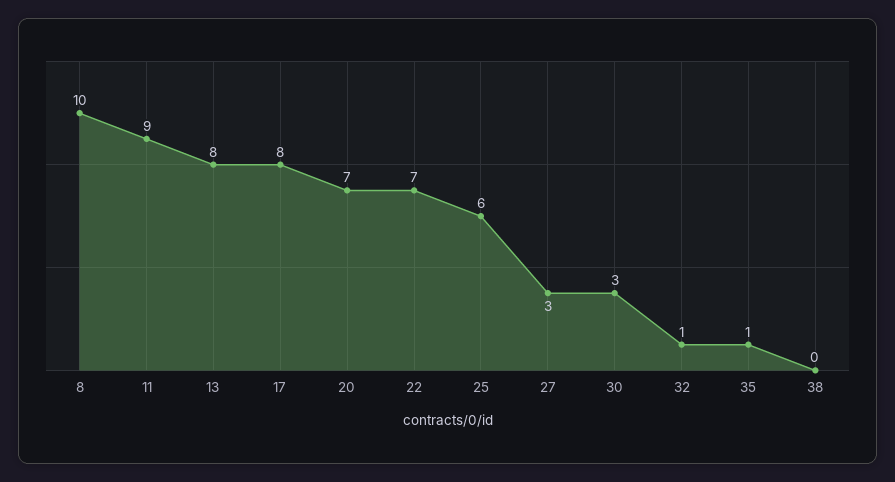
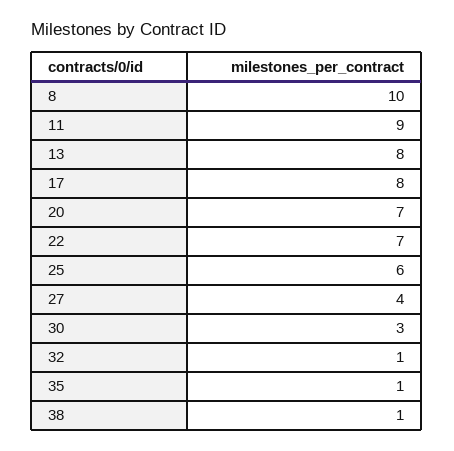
  {
    "8": 10,
    "11": 9,
    "13": 8,
    "17": 8,
    "20": 7,
    "22": 7,
    "25": 6,
-   "27": 3,
+   "27": 4,
    "30": 3,
    "32": 1,
    "35": 1,
-   "38": 0
+   "38": 1
  }

